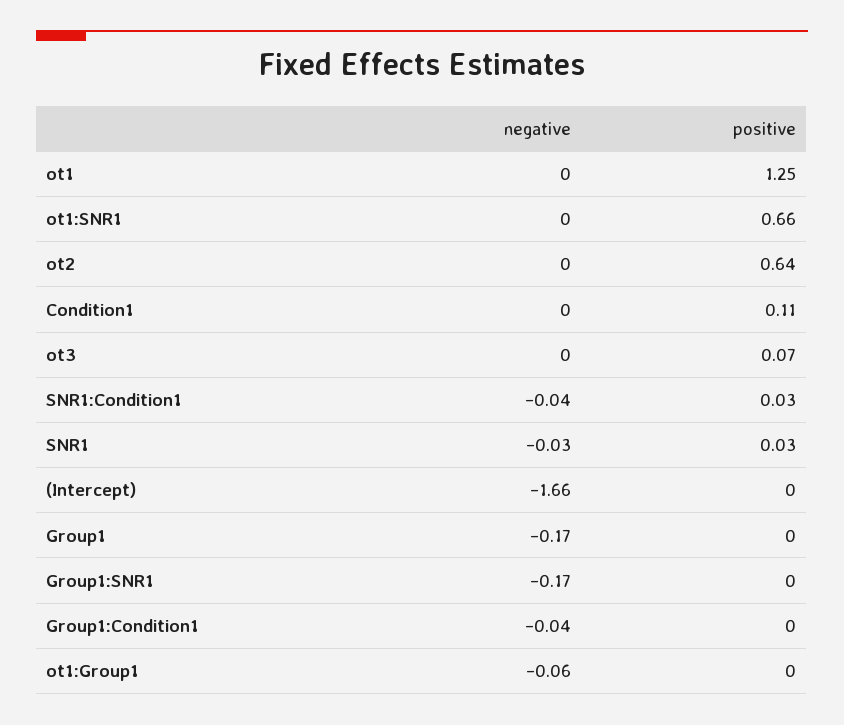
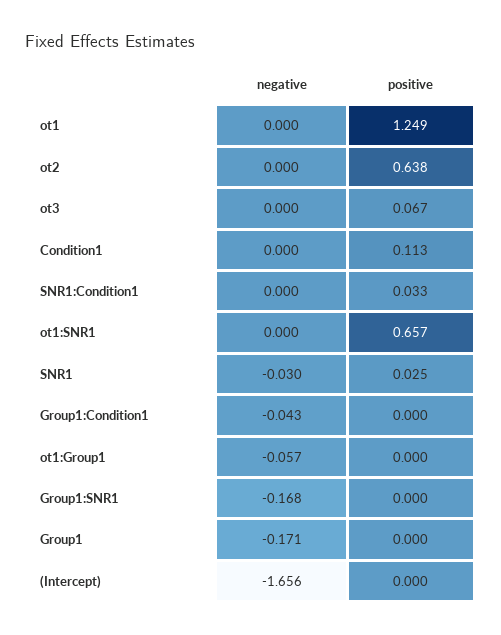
  {
    "negative": {
      "ot1": 0,
      "ot1:SNR1": 0,
      "ot2": 0,
      "Condition1": 0,
      "ot3": 0,
-     "SNR1:Condition1": -0.04,
+     "SNR1:Condition1": 0,
      "SNR1": -0.03,
      "(Intercept)": -1.656,
      "Group1": -0.171,
      "Group1:SNR1": -0.168,
      "Group1:Condition1": -0.043,
      "ot1:Group1": -0.057
    },
    "positive": {
      "ot1": 1.249,
      "ot1:SNR1": 0.657,
      "ot2": 0.638,
      "Condition1": 0.113,
      "ot3": 0.067,
      "SNR1:Condition1": 0.033,
      "SNR1": 0.025,
      "(Intercept)": 0,
      "Group1": 0,
      "Group1:SNR1": 0,
      "Group1:Condition1": 0,
      "ot1:Group1": 0
    }
  }

